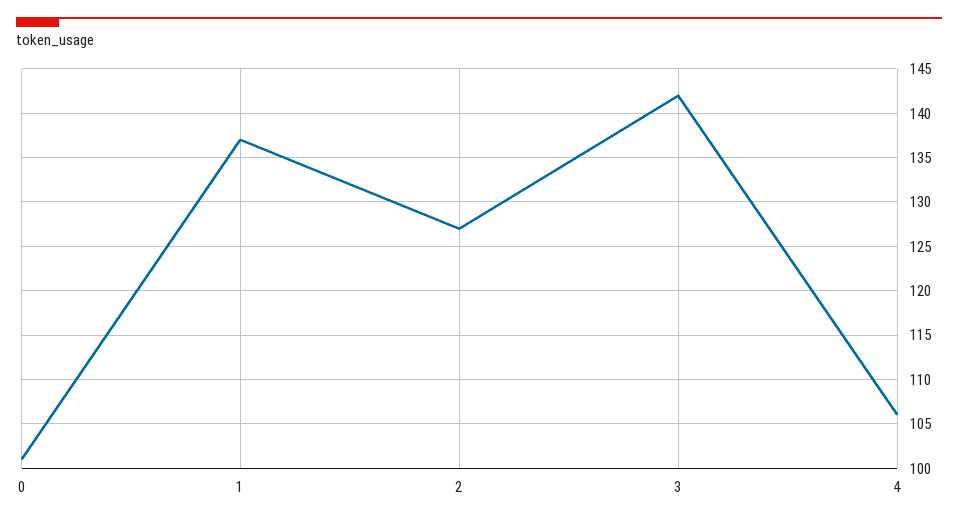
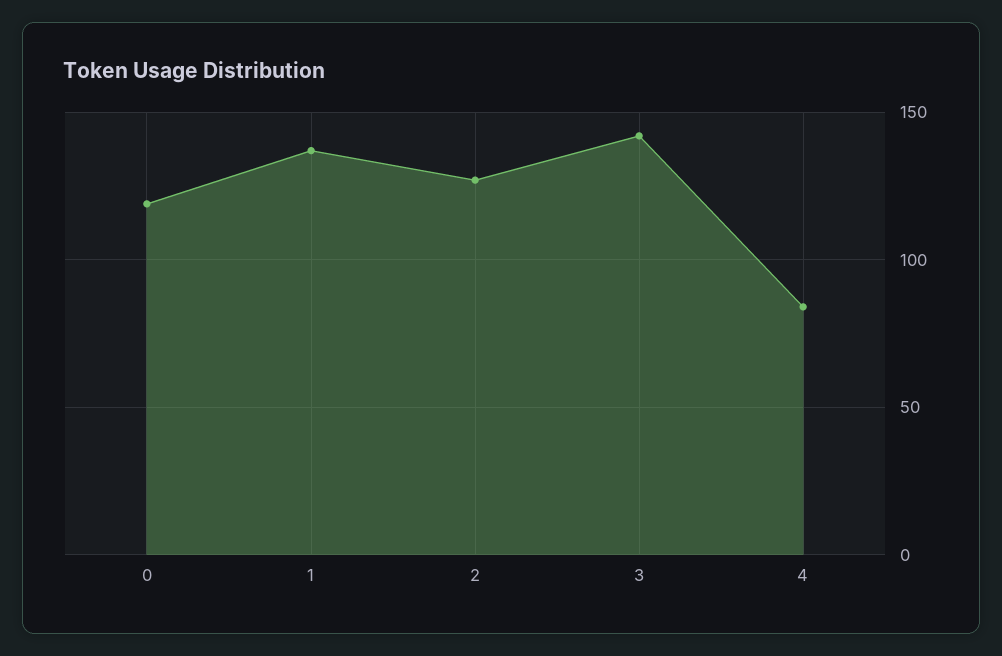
  {
-   "0": 101,
+   "0": 120,
    "1": 137,
    "2": 127,
    "3": 142,
-   "4": 106
+   "4": 85
  }

